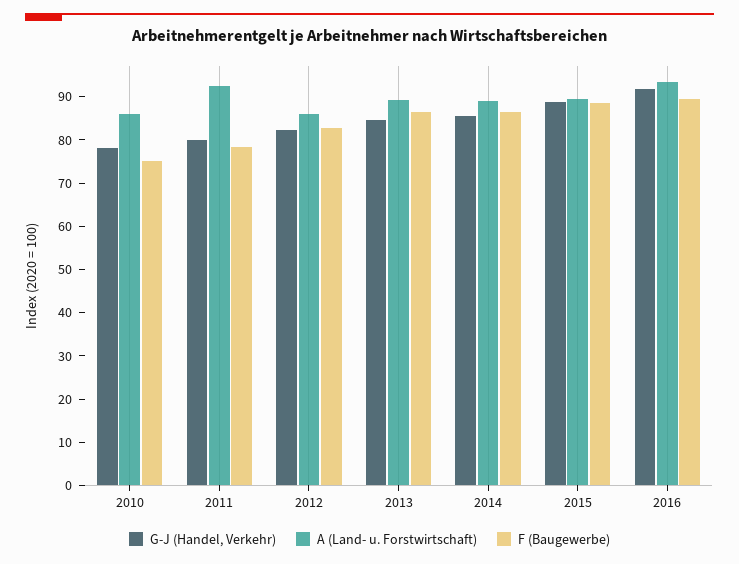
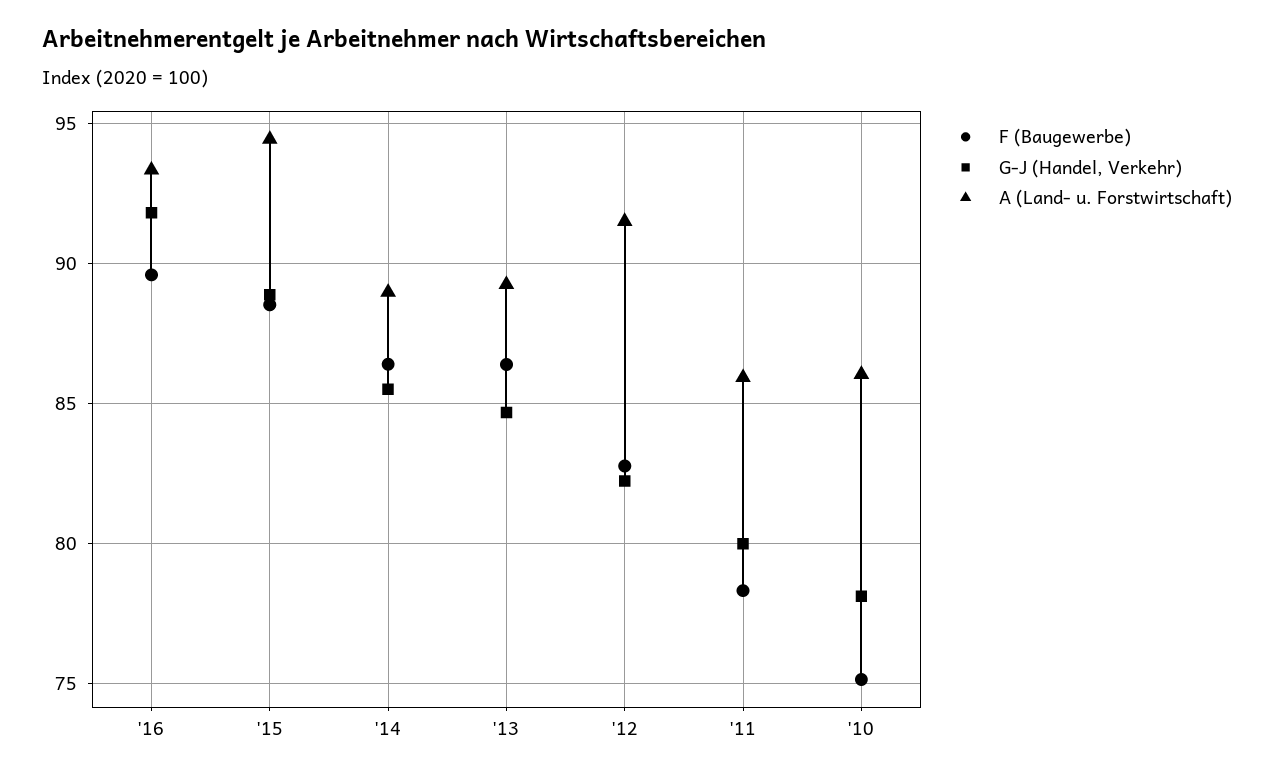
  {
    "G-J (Handel, Verkehr)": {
      "2010": 78,
      "2011": 80,
      "2012": 82,
      "2013": 84.5,
      "2014": 85.5,
      "2015": 89,
      "2016": 92
    },
    "A (Land- u. Forstwirtschaft)": {
      "2010": 86,
-     "2011": 92,
+     "2011": 86,
-     "2012": 86,
+     "2012": 91.5,
      "2013": 89.5,
      "2014": 89,
-     "2015": 90,
+     "2015": 94.5,
      "2016": 93.5
    },
    "F (Baugewerbe)": {
      "2010": 75,
      "2011": 78.5,
      "2012": 83,
      "2013": 86.5,
      "2014": 86.5,
      "2015": 88.5,
      "2016": 89.5
    }
  }

